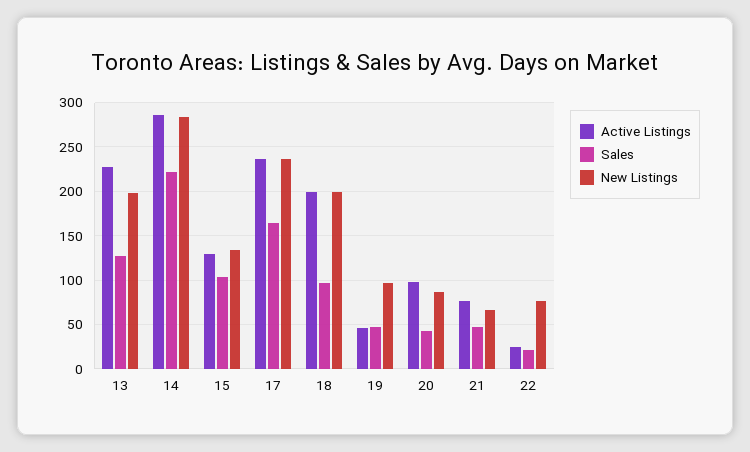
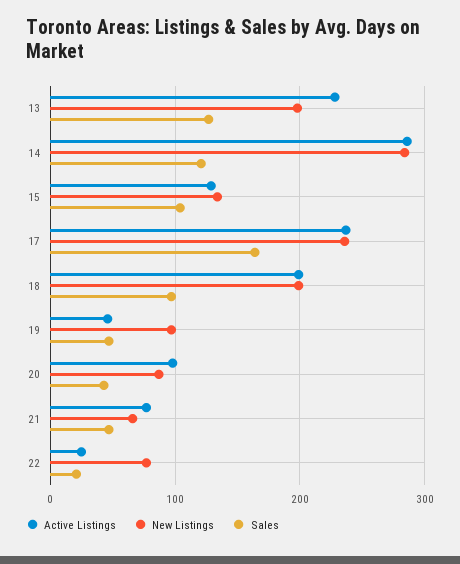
  {
    "Active Listings": {
      "13": 230,
      "14": 290,
      "15": 130,
      "17": 240,
      "18": 200,
      "19": 50,
      "20": 100,
      "21": 80,
      "22": 30
    },
    "Sales": {
      "13": 130,
-     "14": 220,
+     "14": 120,
      "15": 100,
      "17": 160,
      "18": 100,
      "19": 50,
      "20": 40,
      "21": 50,
      "22": 20
    },
    "New Listings": {
      "13": 200,
      "14": 280,
      "15": 130,
      "17": 240,
      "18": 200,
      "19": 100,
      "20": 90,
      "21": 70,
      "22": 80
    }
  }

